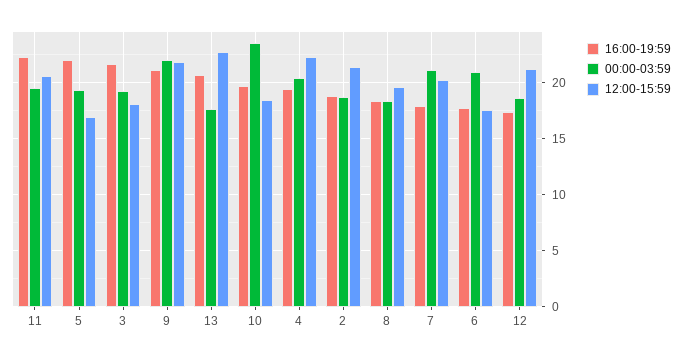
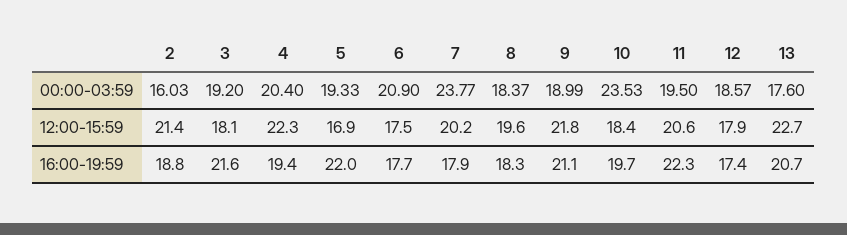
  {
    "16:00-19:59": {
      "11": 22.3,
      "5": 22,
      "3": 21.6,
      "9": 21.1,
      "13": 20.7,
      "10": 19.7,
      "4": 19.4,
      "2": 18.8,
      "8": 18.3,
      "7": 17.9,
      "6": 17.7,
      "12": 17.4
    },
    "00:00-03:59": {
      "11": 19.5,
      "5": 19.33,
      "3": 19.2,
-     "9": 22,
+     "9": 18.99,
      "13": 17.6,
      "10": 23.53,
      "4": 20.4,
-     "2": 19,
+     "2": 16.03,
      "8": 18.37,
-     "7": 21,
+     "7": 23.77,
      "6": 20.9,
      "12": 18.57
    },
    "12:00-15:59": {
      "11": 20.6,
      "5": 16.9,
      "3": 18.1,
      "9": 21.8,
      "13": 22.7,
      "10": 18.4,
      "4": 22.3,
      "2": 21.4,
      "8": 19.6,
      "7": 20.2,
      "6": 17.5,
-     "12": 21
+     "12": 17.9
    }
  }

